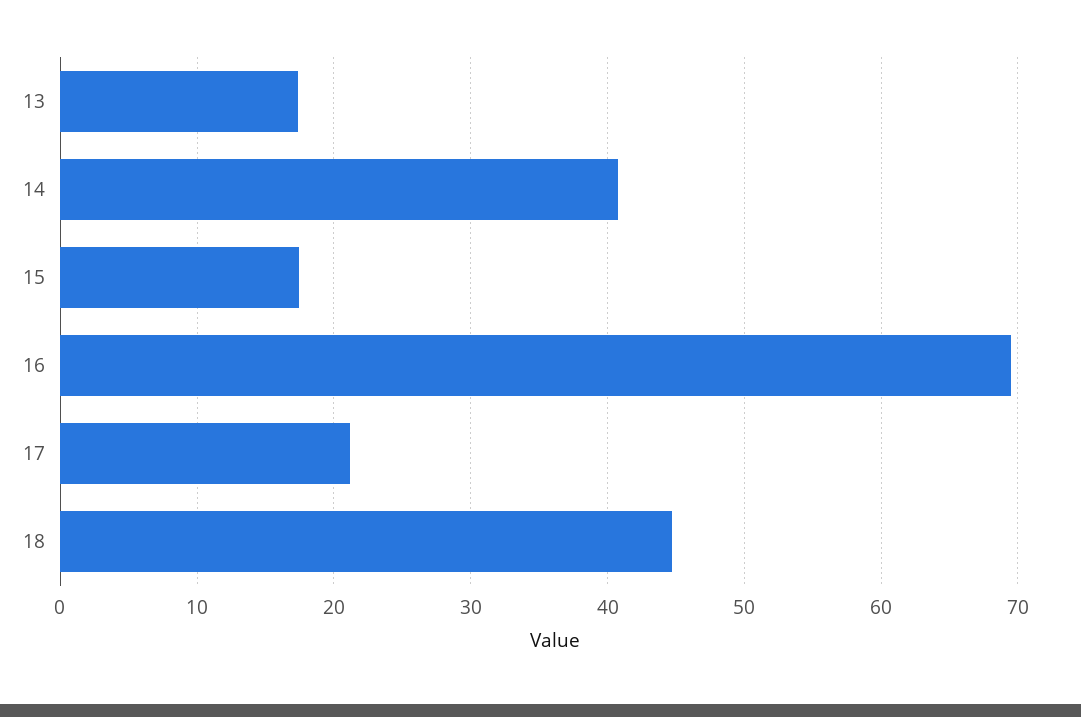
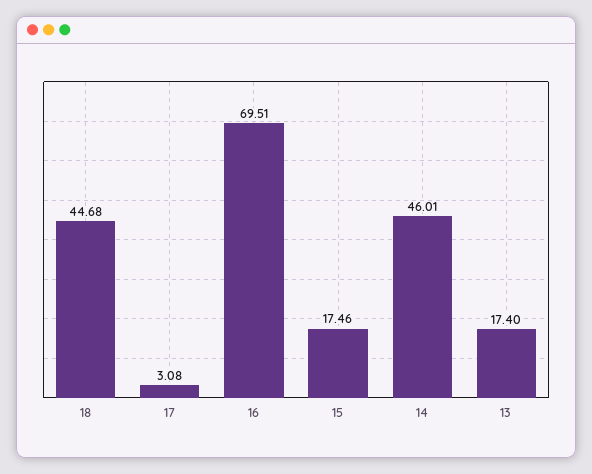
  {
    "13": 17.4,
-   "14": 41,
+   "14": 46.01,
    "15": 17.46,
    "16": 69.51,
-   "17": 21,
+   "17": 3.08,
    "18": 44.68
  }

